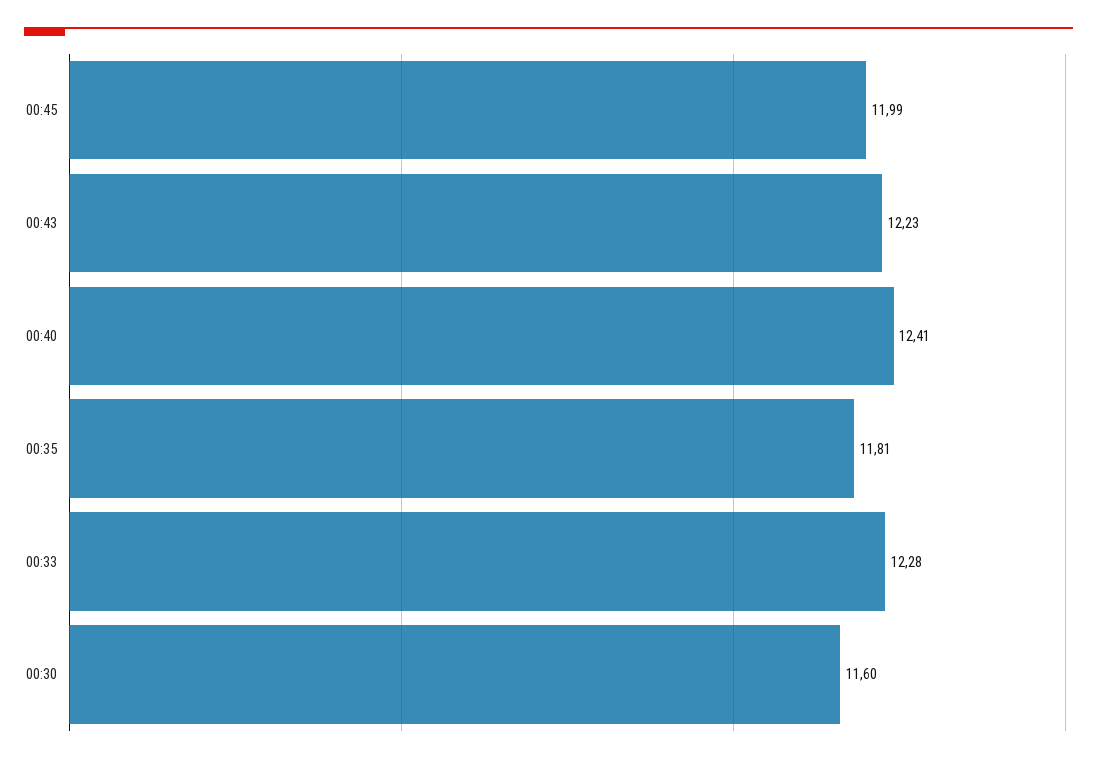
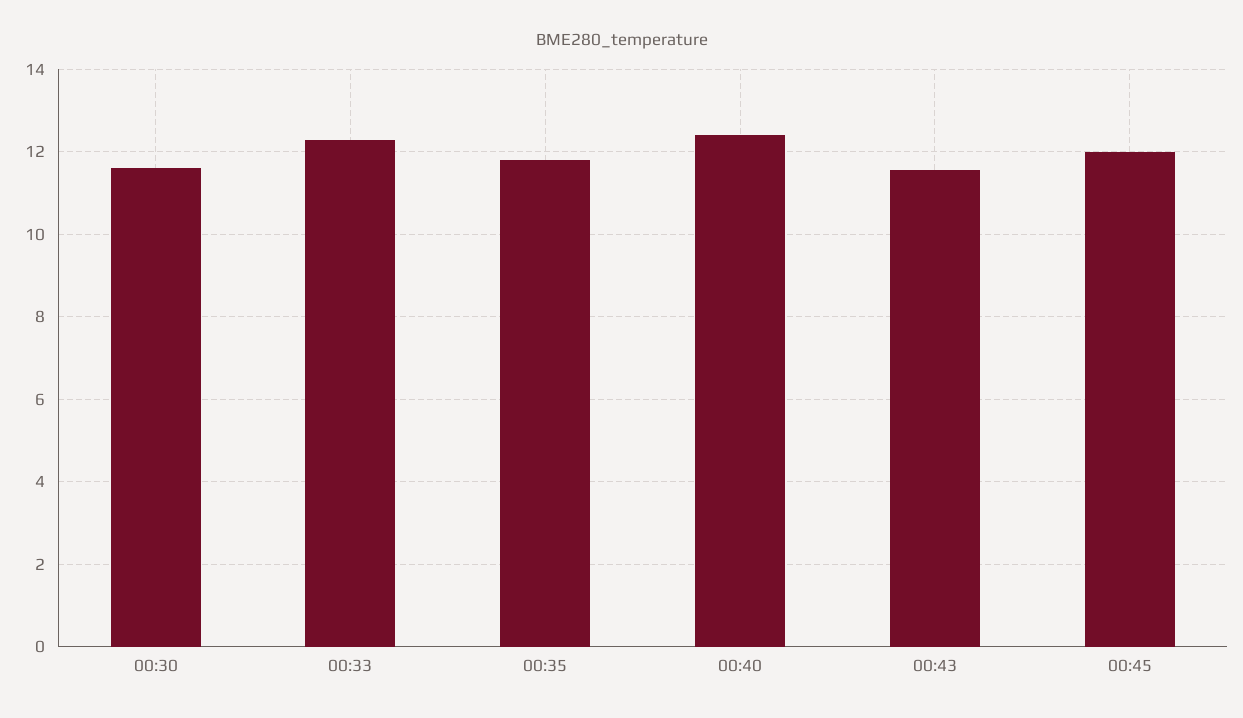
  {
    "00:45": 11.99,
-   "00:43": 12.23,
+   "00:43": 11.6,
    "00:40": 12.41,
    "00:35": 11.81,
    "00:33": 12.28,
    "00:30": 11.6
  }

